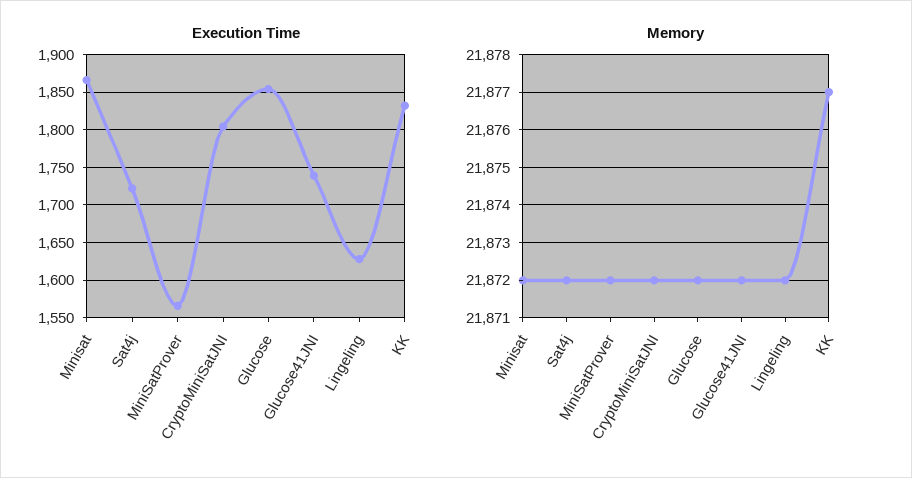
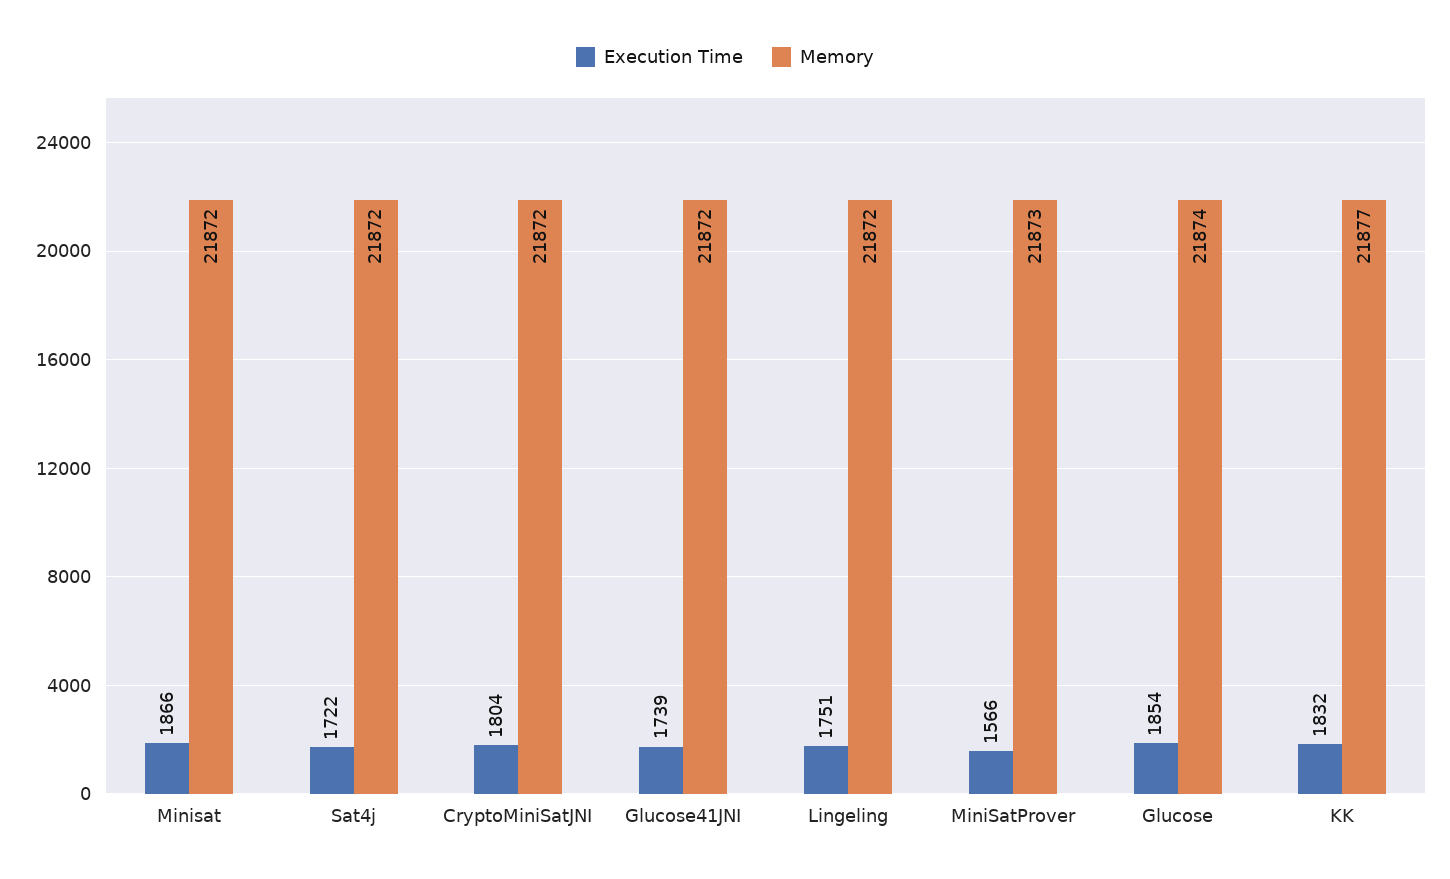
  {
    "Execution Time": {
      "Minisat": 1866,
      "Sat4j": 1722,
      "MiniSatProver": 1566,
      "CryptoMiniSatJNI": 1804,
      "Glucose": 1854,
      "Glucose41JNI": 1739,
-     "Lingeling": 1630,
+     "Lingeling": 1751,
      "KK": 1832
    },
    "Memory": {
      "Minisat": 21872,
      "Sat4j": 21872,
-     "MiniSatProver": 21872,
+     "MiniSatProver": 21873,
      "CryptoMiniSatJNI": 21872,
-     "Glucose": 21872,
+     "Glucose": 21874,
      "Glucose41JNI": 21872,
      "Lingeling": 21872,
      "KK": 21877
    }
  }

